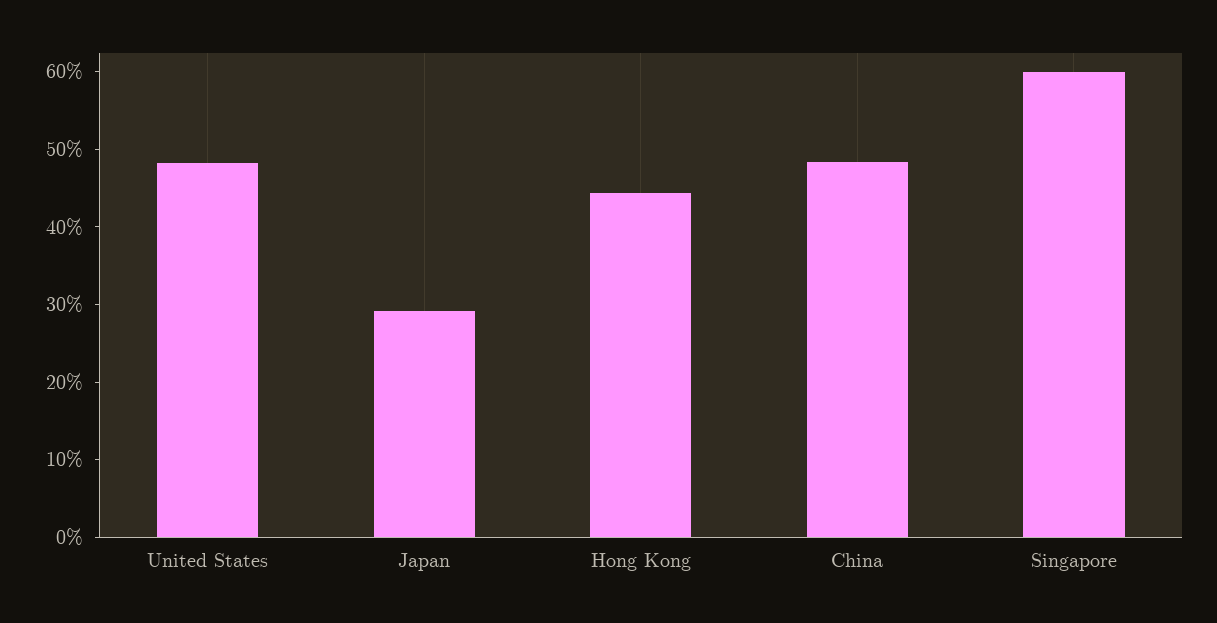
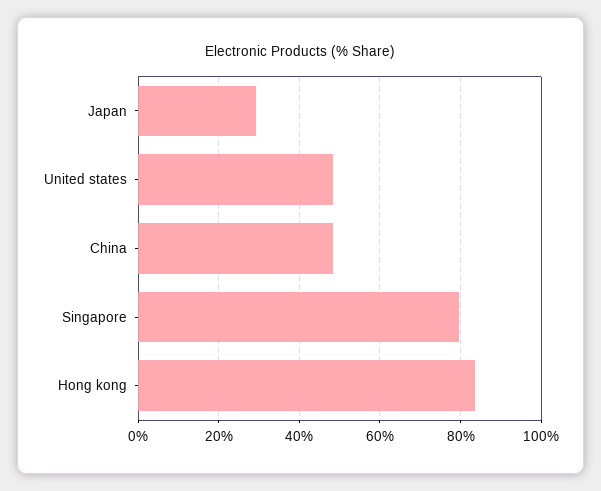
  {
    "United States": 48,
    "Japan": 30,
-   "Hong Kong": 44,
+   "Hong Kong": 84,
    "China": 48,
-   "Singapore": 60
+   "Singapore": 80
  }

